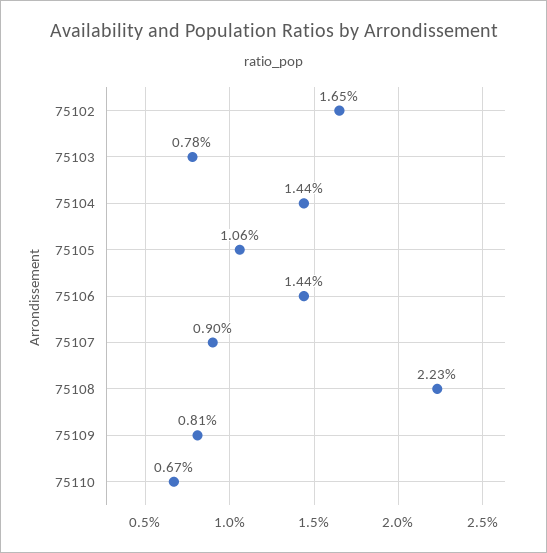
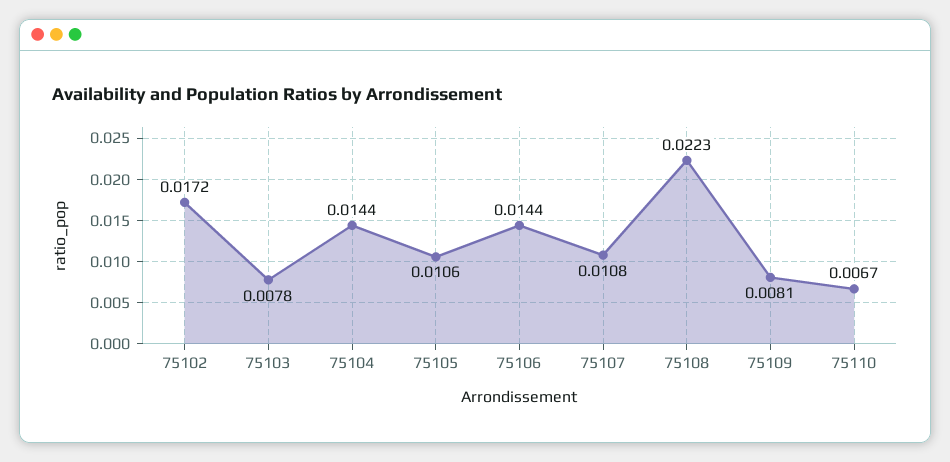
  {
-   "75102": 0.0165,
+   "75102": 0.0172,
    "75103": 0.0078,
    "75104": 0.0144,
    "75105": 0.0106,
    "75106": 0.0144,
-   "75107": 0.009,
+   "75107": 0.0108,
    "75108": 0.0223,
    "75109": 0.0081,
    "75110": 0.0067
  }

